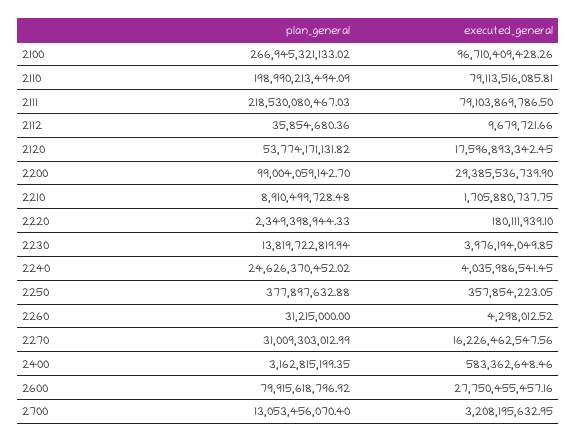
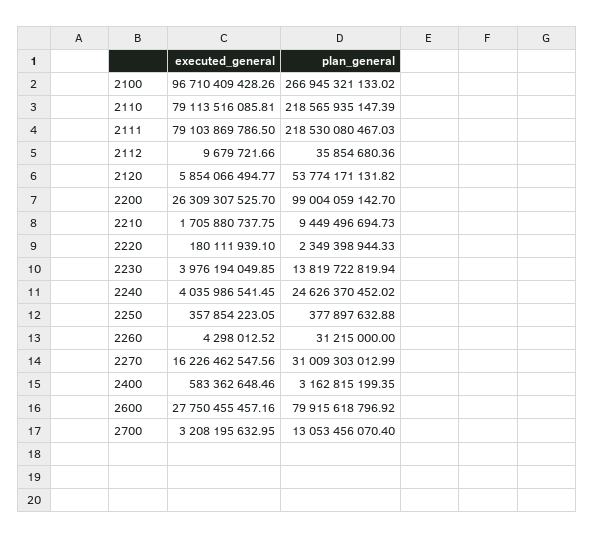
  {
    "plan_general": {
      "2100": 266945321133.02,
-     "2110": 198990213494.09,
+     "2110": 218565935147.39,
      "2111": 218530080467.03,
      "2112": 35854680.36,
      "2120": 53774171131.82,
      "2200": 99004059142.7,
-     "2210": 8910499728.48,
+     "2210": 9449496694.73,
      "2220": 2349398944.33,
      "2230": 13819722819.94,
      "2240": 24626370452.02,
      "2250": 377897632.88,
      "2260": 31215000,
      "2270": 31009303012.99,
      "2400": 3162815199.35,
      "2600": 79915618796.92,
      "2700": 13053456070.4
    },
    "executed_general": {
      "2100": 96710409428.26,
      "2110": 79113516085.81,
      "2111": 79103869786.5,
      "2112": 9679721.66,
-     "2120": 17596893342.45,
+     "2120": 5854066494.77,
-     "2200": 29385536739.9,
+     "2200": 26309307525.7,
      "2210": 1705880737.75,
      "2220": 180111939.1,
      "2230": 3976194049.85,
      "2240": 4035986541.45,
      "2250": 357854223.05,
      "2260": 4298012.52,
      "2270": 16226462547.56,
      "2400": 583362648.46,
      "2600": 27750455457.16,
      "2700": 3208195632.95
    }
  }

